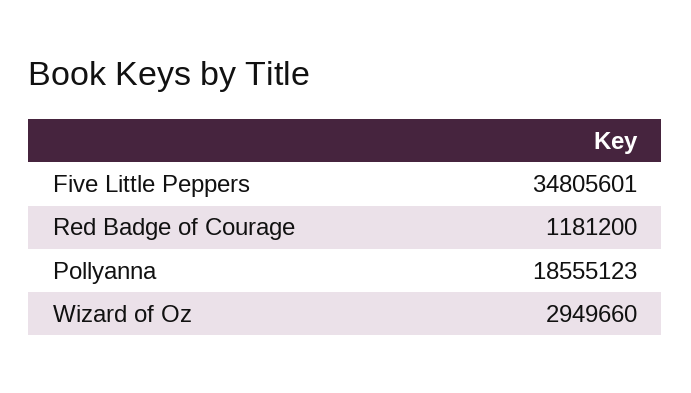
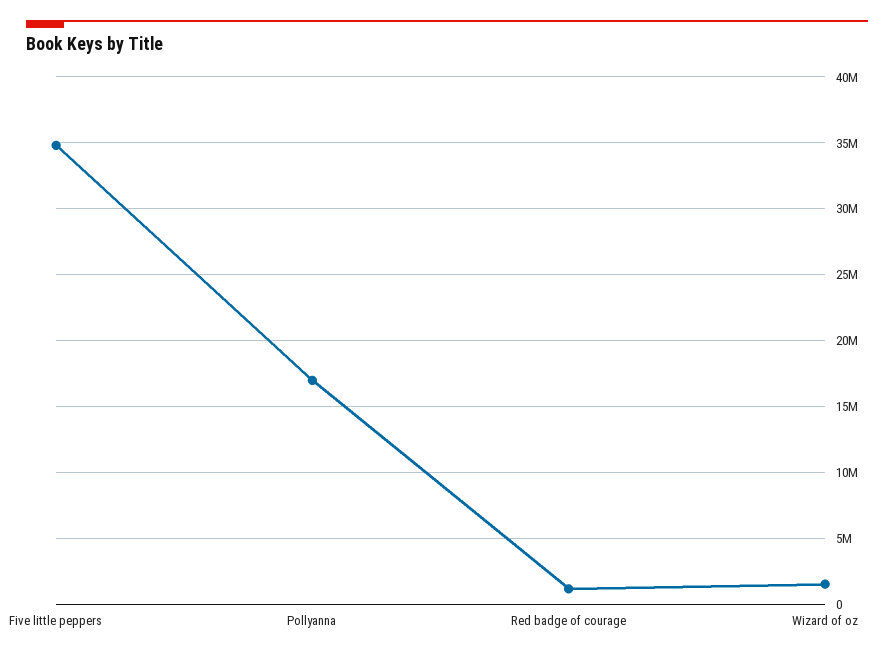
  {
    "Five Little Peppers": 34805601,
    "Red Badge of Courage": 1181200,
-   "Pollyanna": 18555123,
+   "Pollyanna": 17000000,
-   "Wizard of Oz": 2949660
+   "Wizard of Oz": 1500000
  }

